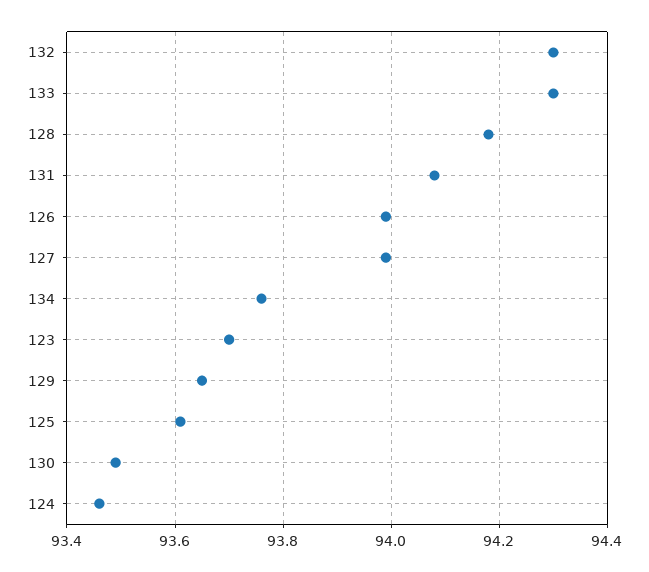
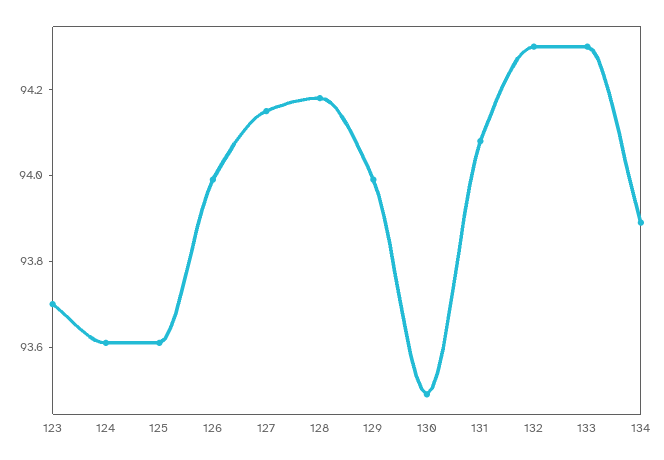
  {
    "132": 94.3,
    "133": 94.3,
    "128": 94.2,
    "131": 94.1,
    "126": 94,
-   "127": 94,
+   "127": 94.15,
-   "134": 93.75,
+   "134": 93.9,
    "123": 93.7,
-   "129": 93.65,
+   "129": 94,
    "125": 93.6,
    "130": 93.5,
-   "124": 93.45
+   "124": 93.6
  }

